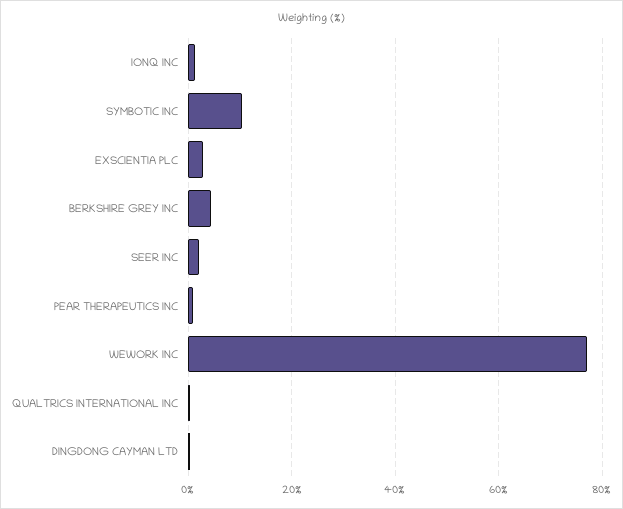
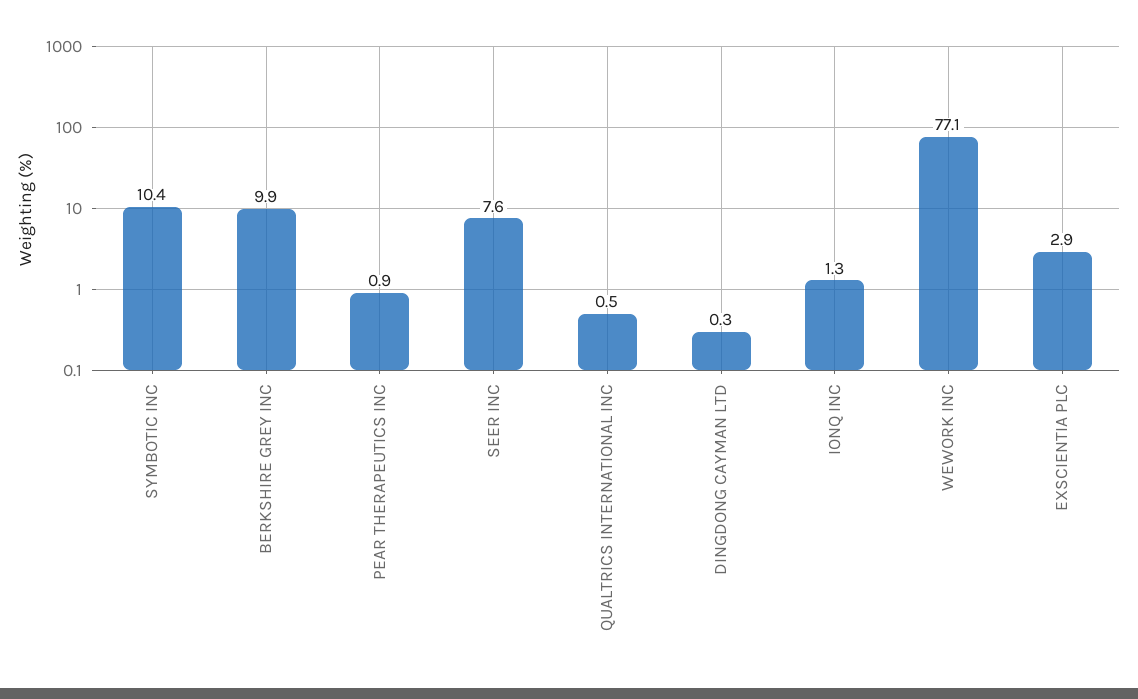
  {
    "IONQ INC": 1.3,
    "SYMBOTIC INC": 10.4,
    "EXSCIENTIA PLC": 2.9,
-   "BERKSHIRE GREY INC": 4,
+   "BERKSHIRE GREY INC": 9.9,
-   "SEER INC": 2,
+   "SEER INC": 7.6,
    "PEAR THERAPEUTICS INC": 0.9,
    "WEWORK INC": 77.1,
    "QUALTRICS INTERNATIONAL INC": 0.5,
    "DINGDONG CAYMAN LTD": 0.3
  }

